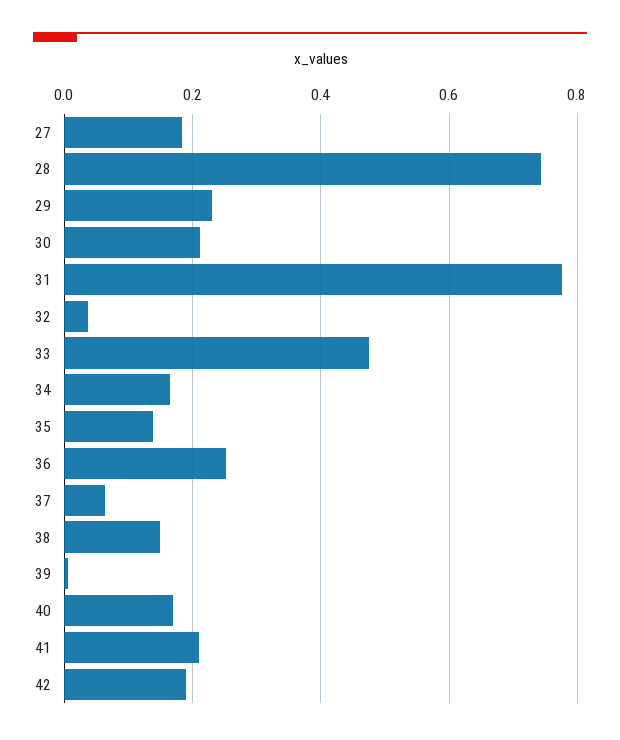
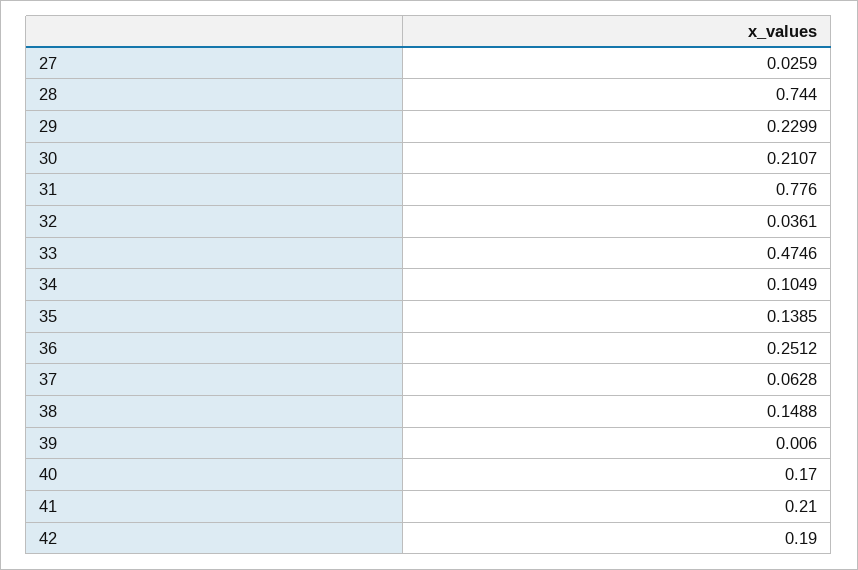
  {
-   "27": 0.18,
+   "27": 0.0259,
    "28": 0.744,
    "29": 0.2299,
    "30": 0.2107,
    "31": 0.776,
    "32": 0.0361,
    "33": 0.4746,
-   "34": 0.16,
+   "34": 0.1049,
    "35": 0.1385,
    "36": 0.2512,
    "37": 0.0628,
    "38": 0.1488,
    "39": 0.006,
    "40": 0.17,
    "41": 0.21,
    "42": 0.19
  }

